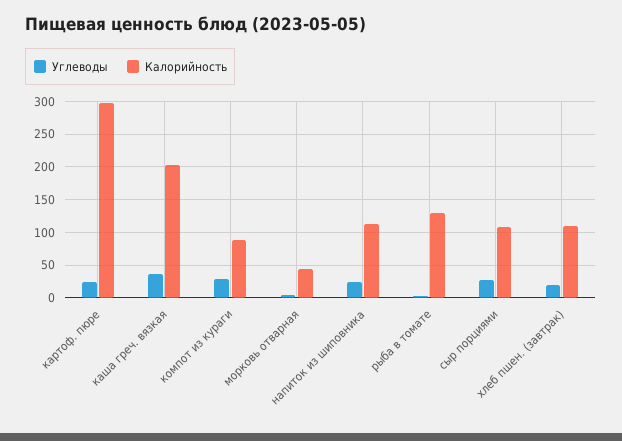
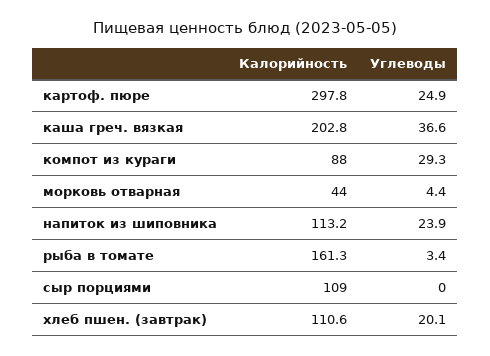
  {
    "Углеводы": {
      "картоф. пюре": 24.9,
      "каша греч. вязкая": 36.6,
      "компот из кураги": 29.3,
      "морковь отварная": 4.4,
      "напиток из шиповника": 23.9,
      "рыба в томате": 3.4,
-     "сыр порциями": 30,
+     "сыр порциями": 0,
      "хлеб пшен. (завтрак)": 20.1
    },
    "Калорийность": {
      "картоф. пюре": 297.8,
      "каша греч. вязкая": 202.8,
      "компот из кураги": 88,
      "морковь отварная": 44,
      "напиток из шиповника": 113.2,
-     "рыба в томате": 130,
+     "рыба в томате": 161.3,
      "сыр порциями": 109,
      "хлеб пшен. (завтрак)": 110.6
    }
  }

